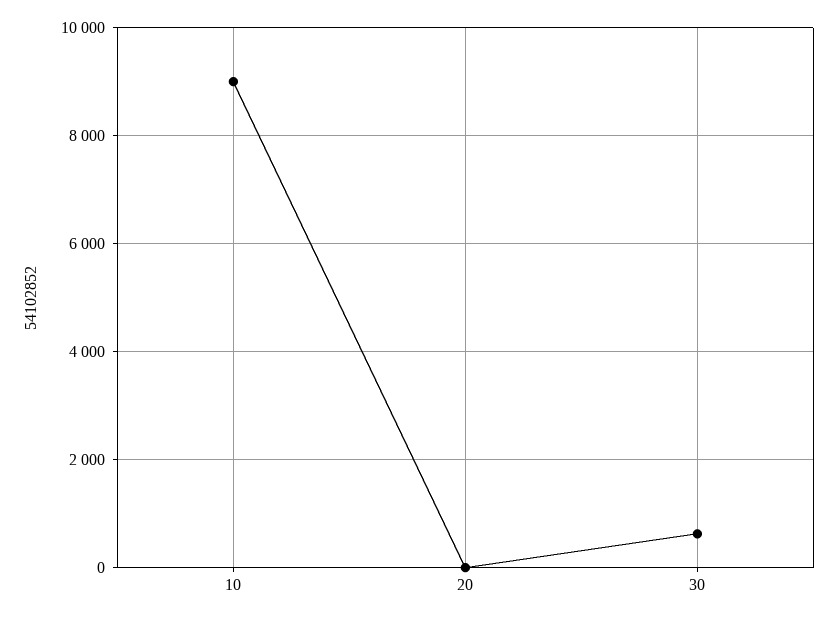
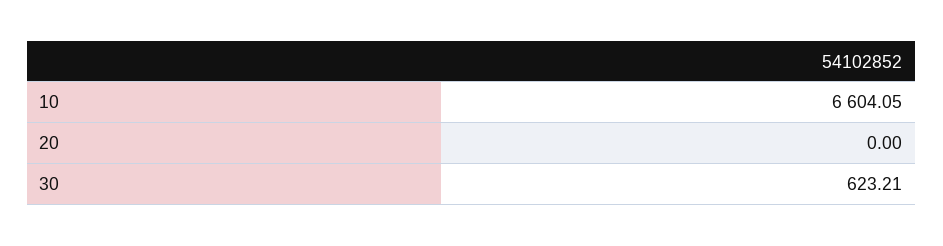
  {
-   "10": 9000,
+   "10": 6604.05,
    "20": 0,
    "30": 623.21
  }

